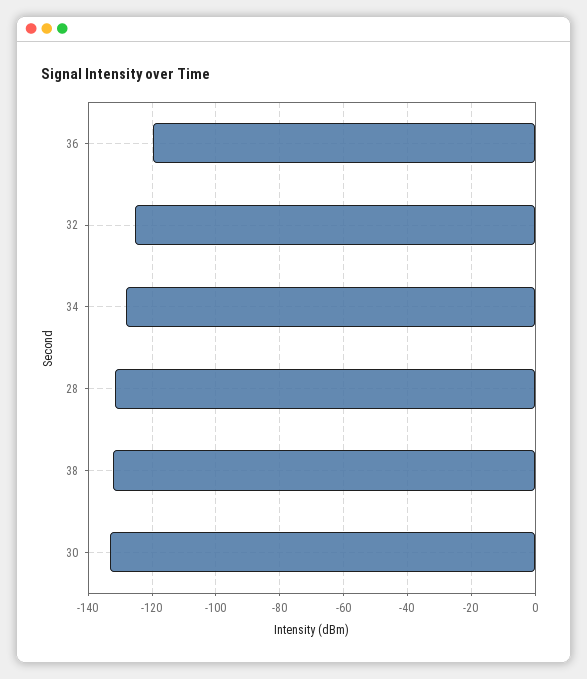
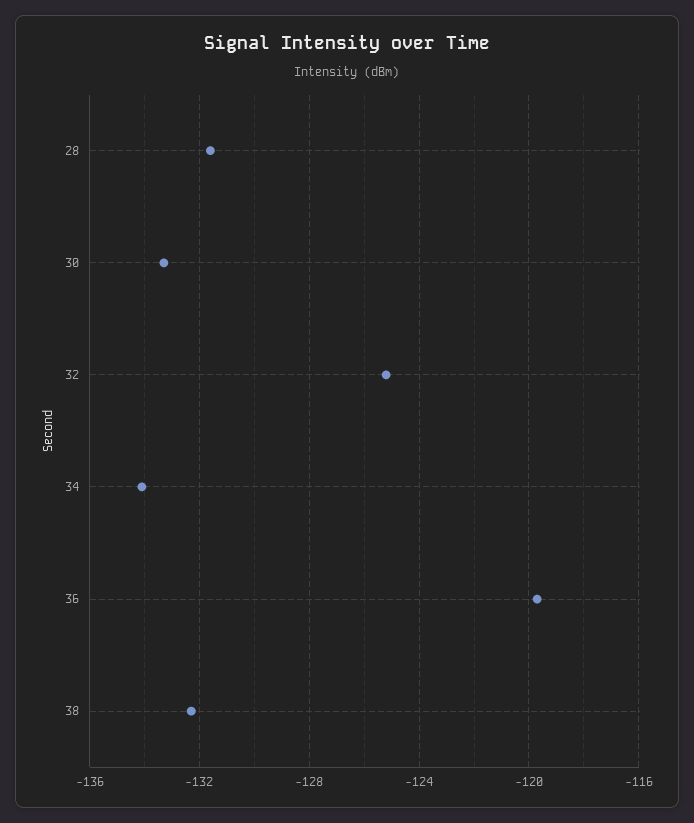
  {
    "36": -119.5,
    "32": -125,
-   "34": -128,
+   "34": -134,
    "28": -131.5,
    "38": -132.5,
    "30": -133.5
  }

